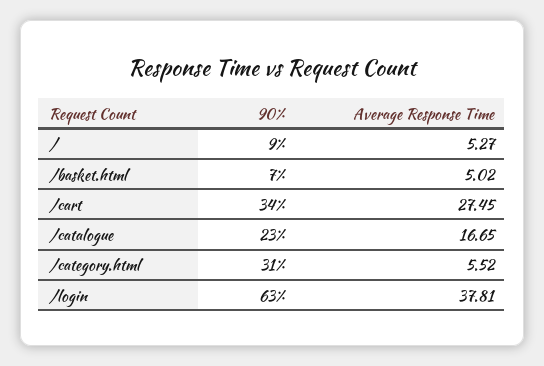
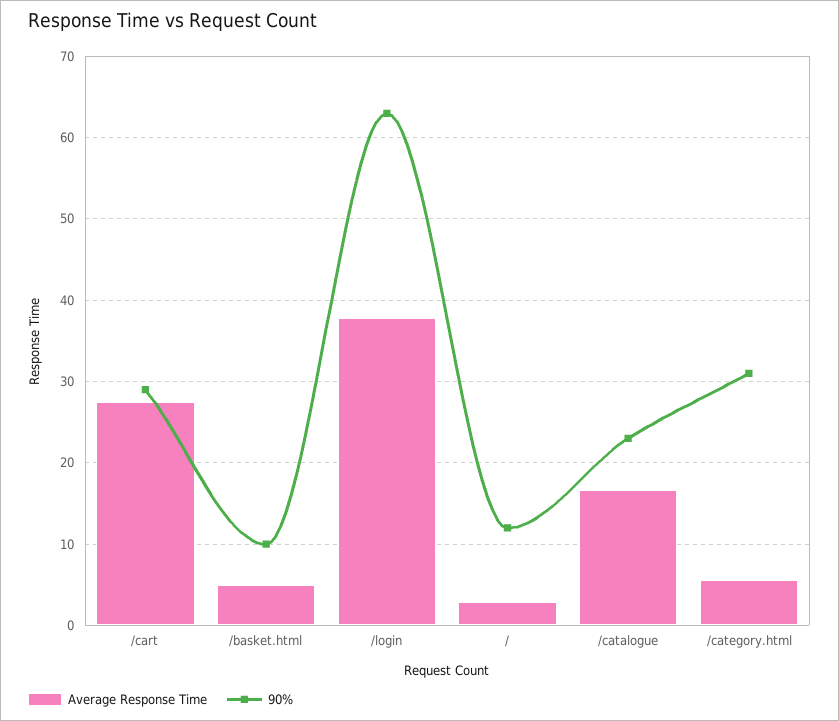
  {
    "90%": {
-     "/": 9,
+     "/": 12,
-     "/basket.html": 7,
+     "/basket.html": 10,
-     "/cart": 34,
+     "/cart": 29,
      "/catalogue": 23,
      "/category.html": 31,
      "/login": 63
    },
    "Average Response Time": {
-     "/": 5.27,
+     "/": 3,
      "/basket.html": 5.02,
      "/cart": 27.45,
      "/catalogue": 16.65,
      "/category.html": 5.52,
      "/login": 37.81
    }
  }

